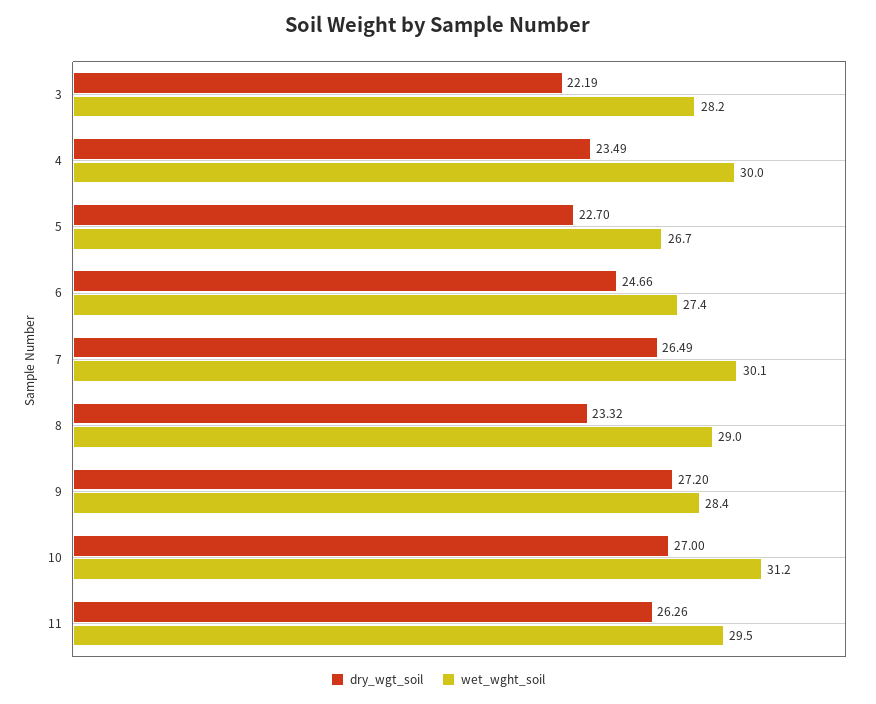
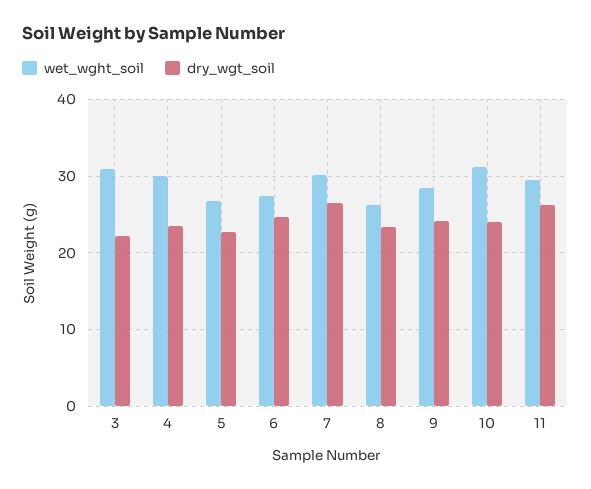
  {
    "dry_wgt_soil": {
      "3": 22.19,
      "4": 23.49,
      "5": 22.7,
      "6": 24.66,
      "7": 26.49,
      "8": 23.32,
-     "9": 27.2,
+     "9": 24,
-     "10": 27,
+     "10": 24,
      "11": 26.26
    },
    "wet_wght_soil": {
-     "3": 28.2,
+     "3": 31,
      "4": 30,
      "5": 26.7,
      "6": 27.4,
      "7": 30.1,
-     "8": 29,
+     "8": 26,
      "9": 28.4,
      "10": 31.2,
      "11": 29.5
    }
  }

